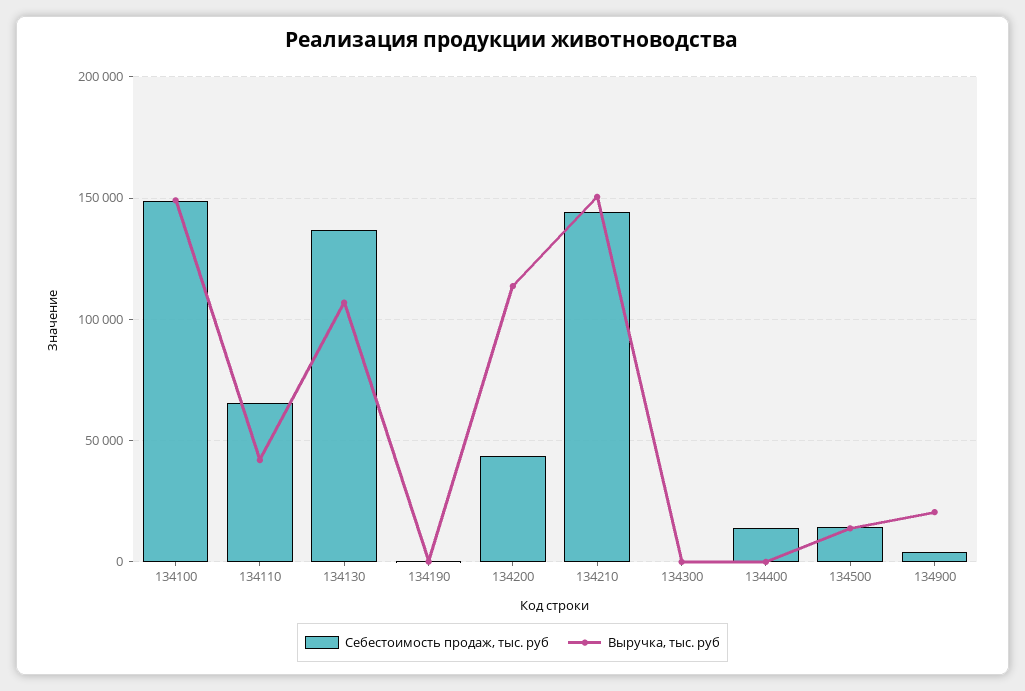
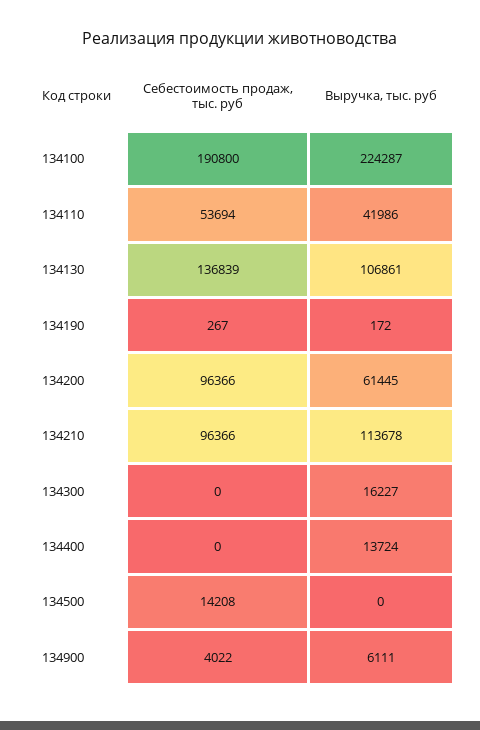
  {
    "Себестоимость продаж, тыс. руб": {
-     "134100": 150000,
+     "134100": 190800,
-     "134110": 65000,
+     "134110": 53694,
      "134130": 136839,
      "134190": 267,
-     "134200": 45000,
+     "134200": 96366,
-     "134210": 145000,
+     "134210": 96366,
      "134300": 0,
-     "134400": 15000,
+     "134400": 0,
      "134500": 14208,
      "134900": 4022
    },
    "Выручка, тыс. руб": {
-     "134100": 150000,
+     "134100": 224287,
      "134110": 41986,
      "134130": 106861,
      "134190": 172,
-     "134200": 115000,
+     "134200": 61445,
-     "134210": 150000,
+     "134210": 113678,
-     "134300": 0,
+     "134300": 16227,
-     "134400": 0,
+     "134400": 13724,
-     "134500": 15000,
+     "134500": 0,
-     "134900": 20000
+     "134900": 6111
    }
  }

